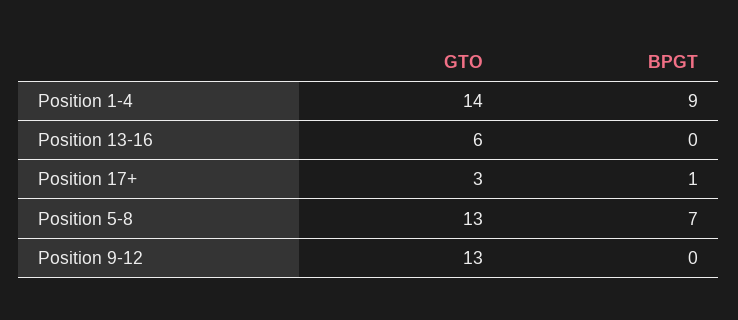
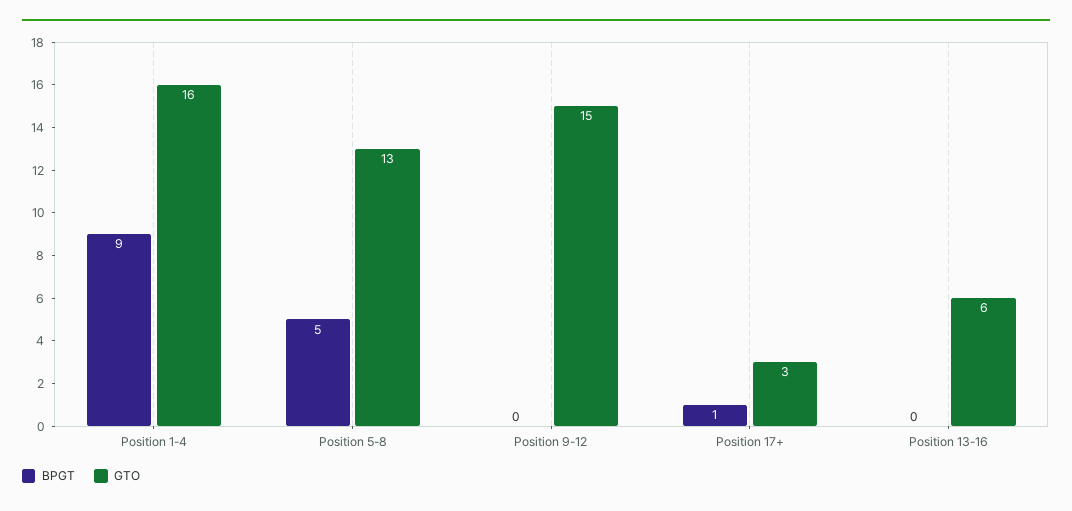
  {
    "GTO": {
-     "Position 1-4": 14,
+     "Position 1-4": 16,
      "Position 13-16": 6,
      "Position 17+": 3,
      "Position 5-8": 13,
-     "Position 9-12": 13
+     "Position 9-12": 15
    },
    "BPGT": {
      "Position 1-4": 9,
      "Position 13-16": 0,
      "Position 17+": 1,
-     "Position 5-8": 7,
+     "Position 5-8": 5,
      "Position 9-12": 0
    }
  }

